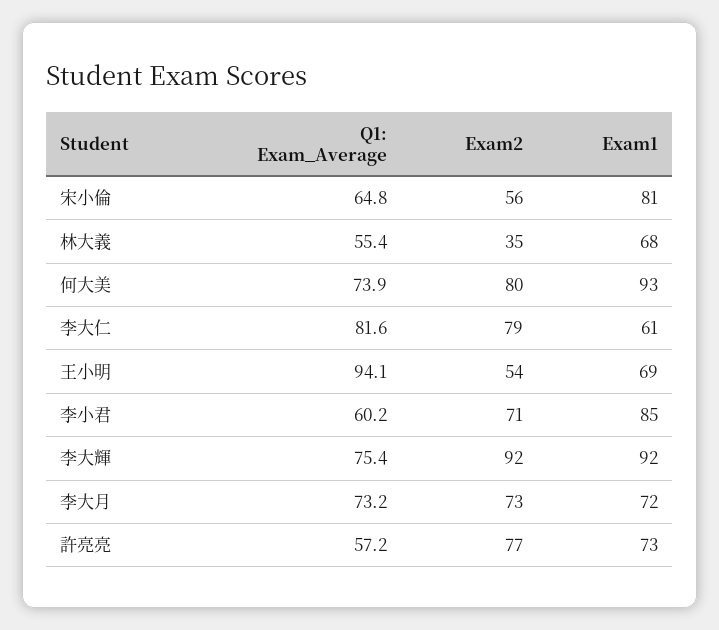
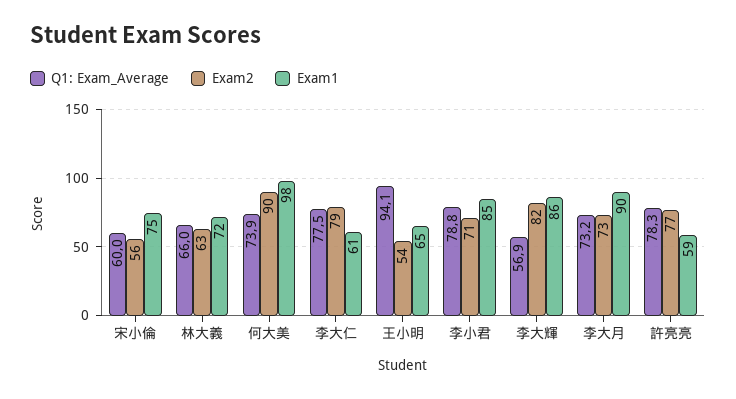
  {
    "Q1: Exam_Average": {
-     "宋小倫": 64.8,
+     "宋小倫": 60,
-     "林大義": 55.4,
+     "林大義": 66,
      "何大美": 73.9,
-     "李大仁": 81.6,
+     "李大仁": 77.5,
      "王小明": 94.1,
-     "李小君": 60.2,
+     "李小君": 78.8,
-     "李大輝": 75.4,
+     "李大輝": 56.9,
      "李大月": 73.2,
-     "許亮亮": 57.2
+     "許亮亮": 78.3
    },
    "Exam2": {
      "宋小倫": 56,
-     "林大義": 35,
+     "林大義": 63,
-     "何大美": 80,
+     "何大美": 90,
      "李大仁": 79,
      "王小明": 54,
      "李小君": 71,
-     "李大輝": 92,
+     "李大輝": 82,
      "李大月": 73,
      "許亮亮": 77
    },
    "Exam1": {
-     "宋小倫": 81,
+     "宋小倫": 75,
-     "林大義": 68,
+     "林大義": 72,
-     "何大美": 93,
+     "何大美": 98,
      "李大仁": 61,
-     "王小明": 69,
+     "王小明": 65,
      "李小君": 85,
-     "李大輝": 92,
+     "李大輝": 86,
-     "李大月": 72,
+     "李大月": 90,
-     "許亮亮": 73
+     "許亮亮": 59
    }
  }

